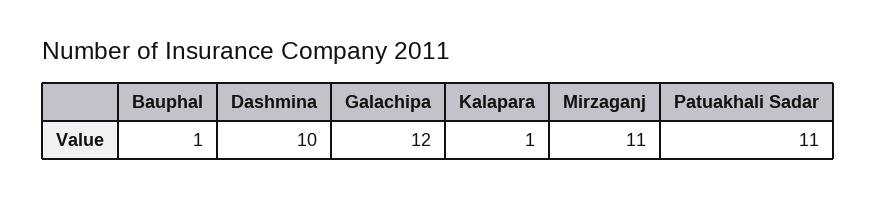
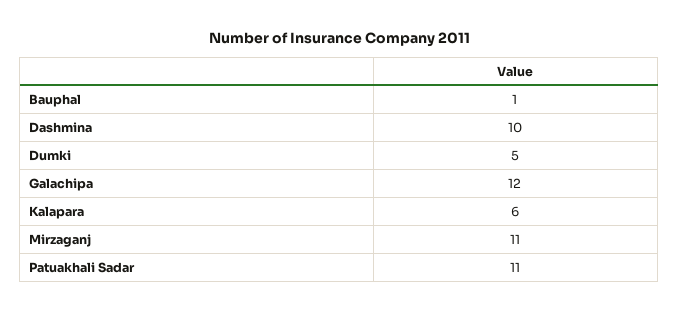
  {
    "Bauphal": 1,
    "Dashmina": 10,
    "Galachipa": 12,
-   "Kalapara": 1,
+   "Kalapara": 6,
    "Mirzaganj": 11,
-   "Patuakhali Sadar": 11
+   "Patuakhali Sadar": 11,
+   "Dumki": 5
  }

